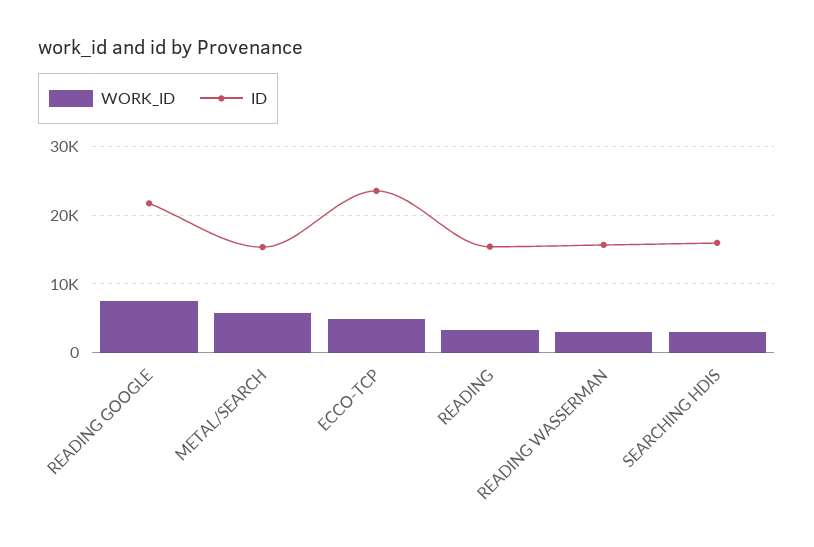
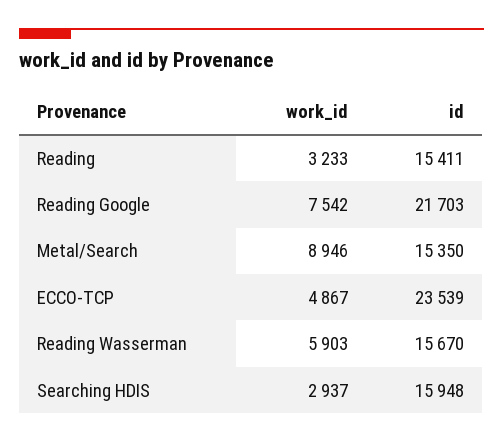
  {
    "WORK_ID": {
      "READING GOOGLE": 7542,
-     "METAL/SEARCH": 6000,
+     "METAL/SEARCH": 8946,
      "ECCO-TCP": 4867,
      "READING": 3233,
-     "READING WASSERMAN": 3000,
+     "READING WASSERMAN": 5903,
      "SEARCHING HDIS": 2937
    },
    "ID": {
      "READING GOOGLE": 21703,
      "METAL/SEARCH": 15350,
      "ECCO-TCP": 23539,
      "READING": 15411,
      "READING WASSERMAN": 15670,
      "SEARCHING HDIS": 15948
    }
  }

